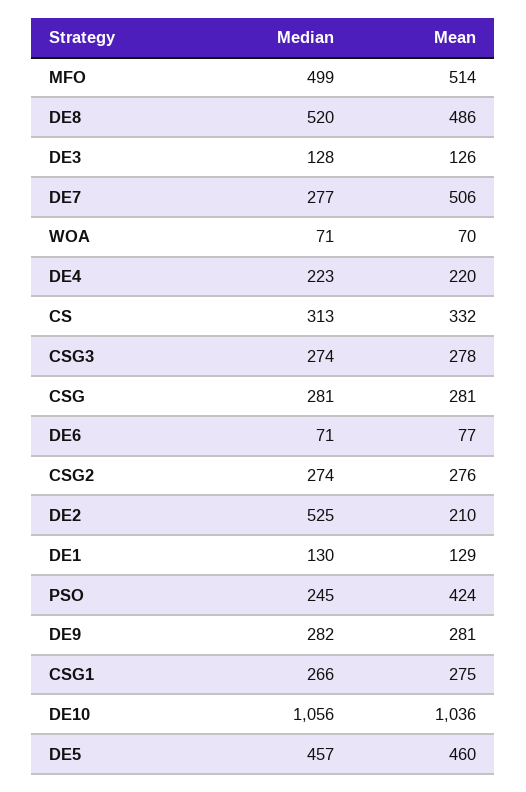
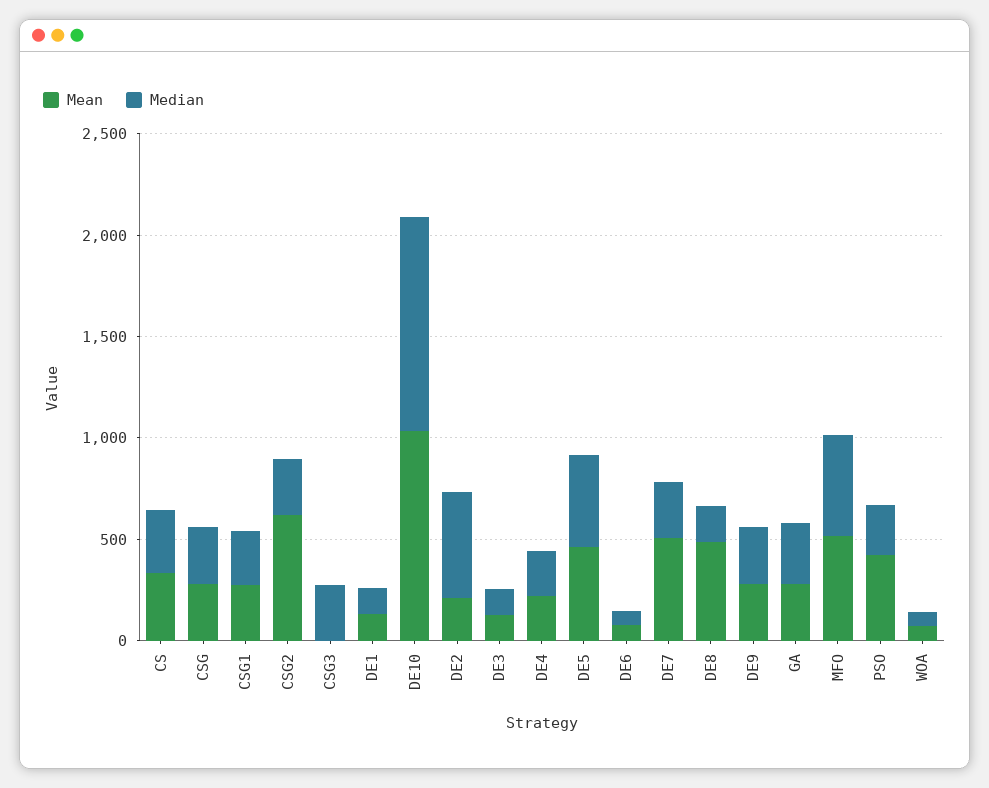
  {
    "Median": {
      "MFO": 499,
-     "DE8": 520,
+     "DE8": 200,
      "DE3": 128,
      "DE7": 277,
      "WOA": 71,
      "DE4": 223,
      "CS": 313,
      "CSG3": 274,
      "CSG": 281,
      "DE6": 71,
      "CSG2": 274,
      "DE2": 525,
      "DE1": 130,
      "PSO": 245,
      "DE9": 282,
      "CSG1": 266,
      "DE10": 1056,
-     "DE5": 457
+     "DE5": 457,
+     "GA": 300
    },
    "Mean": {
      "MFO": 514,
      "DE8": 486,
      "DE3": 126,
      "DE7": 506,
      "WOA": 70,
      "DE4": 220,
      "CS": 332,
-     "CSG3": 278,
+     "CSG3": 0,
      "CSG": 281,
      "DE6": 77,
-     "CSG2": 276,
+     "CSG2": 600,
      "DE2": 210,
      "DE1": 129,
      "PSO": 424,
      "DE9": 281,
      "CSG1": 275,
      "DE10": 1036,
-     "DE5": 460
+     "DE5": 460,
+     "GA": 300
    }
  }

